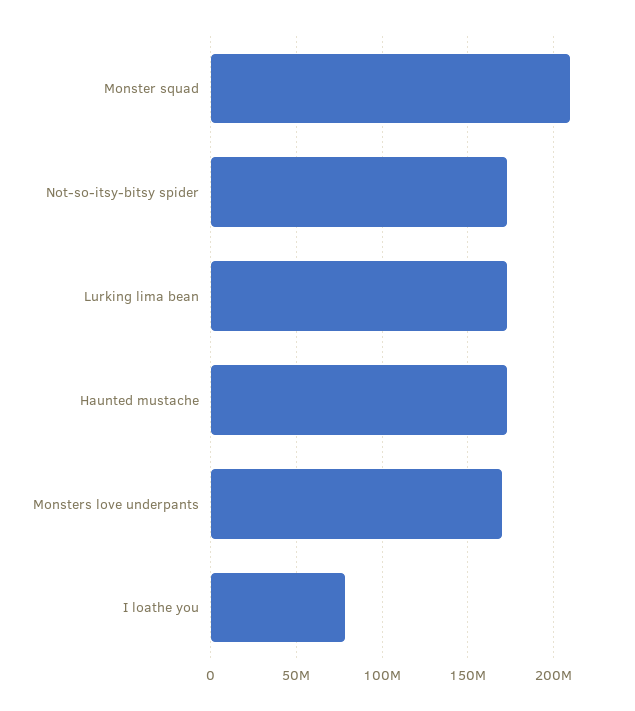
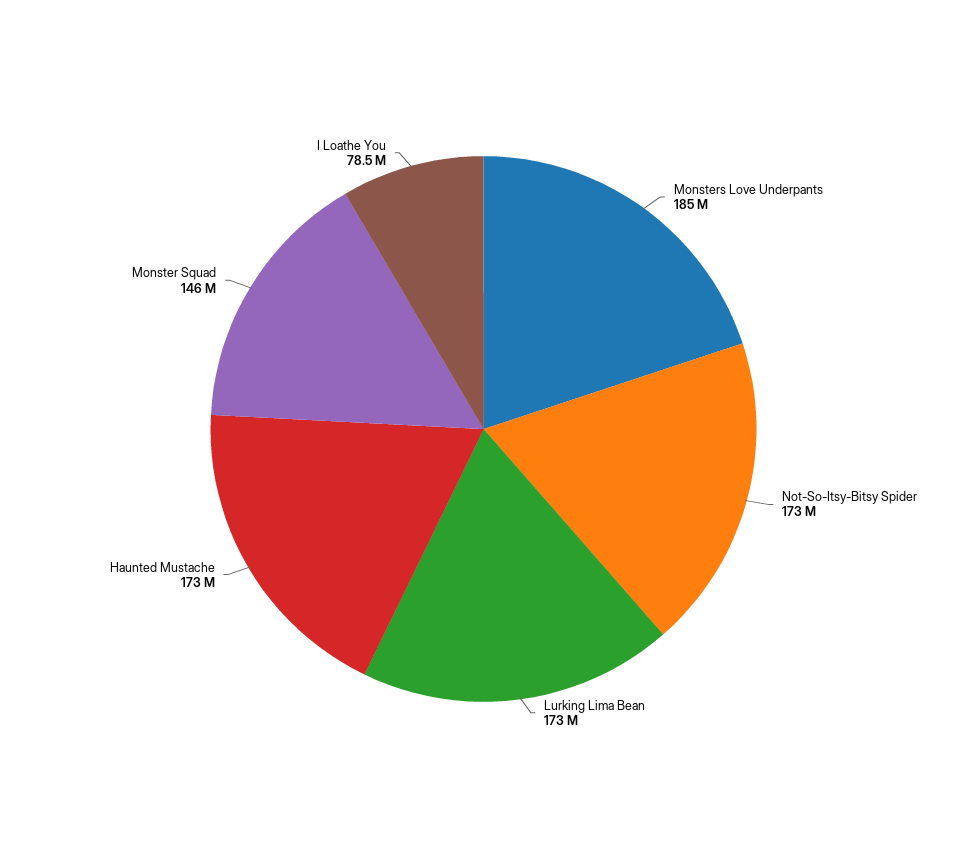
  {
-   "Monster squad": 210000000,
+   "Monster squad": 146000000,
    "Not-so-itsy-bitsy spider": 173000000,
    "Lurking lima bean": 173000000,
    "Haunted mustache": 173000000,
-   "Monsters love underpants": 170000000,
+   "Monsters love underpants": 185000000,
    "I loathe you": 78500000
  }

